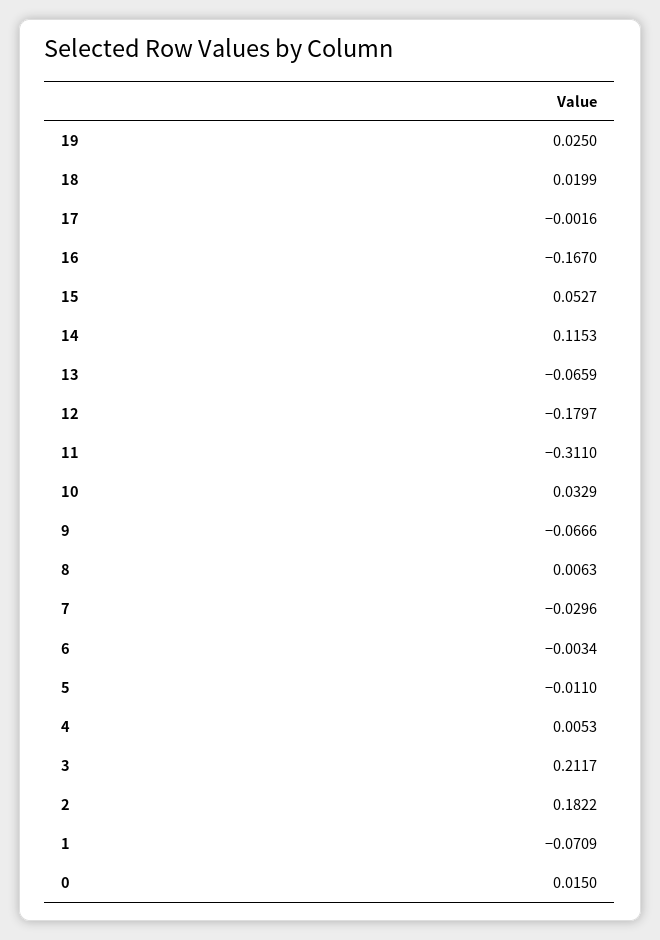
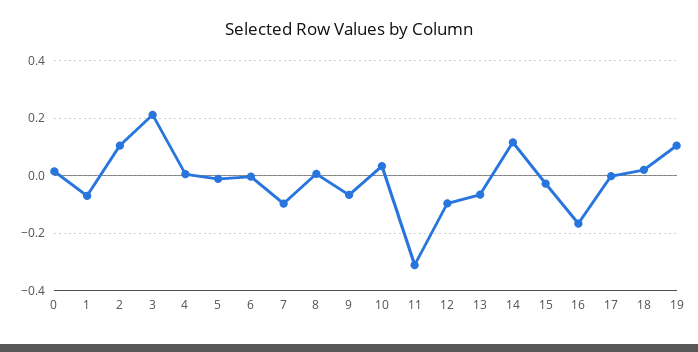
  {
-   "19": 0.025,
+   "19": 0.1,
    "18": 0.0199,
    "17": -0.0016,
    "16": -0.167,
-   "15": 0.0527,
+   "15": -0.025,
    "14": 0.1153,
    "13": -0.0659,
-   "12": -0.1797,
+   "12": -0.1,
    "11": -0.311,
    "10": 0.0329,
    "9": -0.0666,
    "8": 0.0063,
-   "7": -0.0296,
+   "7": -0.1,
    "6": -0.0034,
    "5": -0.011,
    "4": 0.0053,
    "3": 0.2117,
-   "2": 0.1822,
+   "2": 0.1,
    "1": -0.0709,
    "0": 0.015
  }

